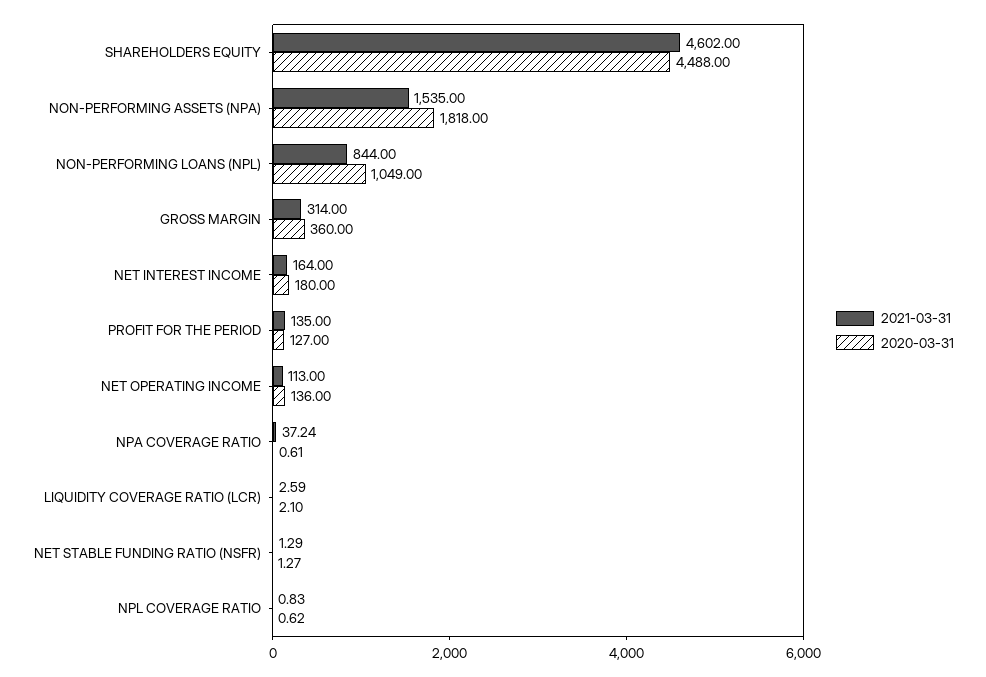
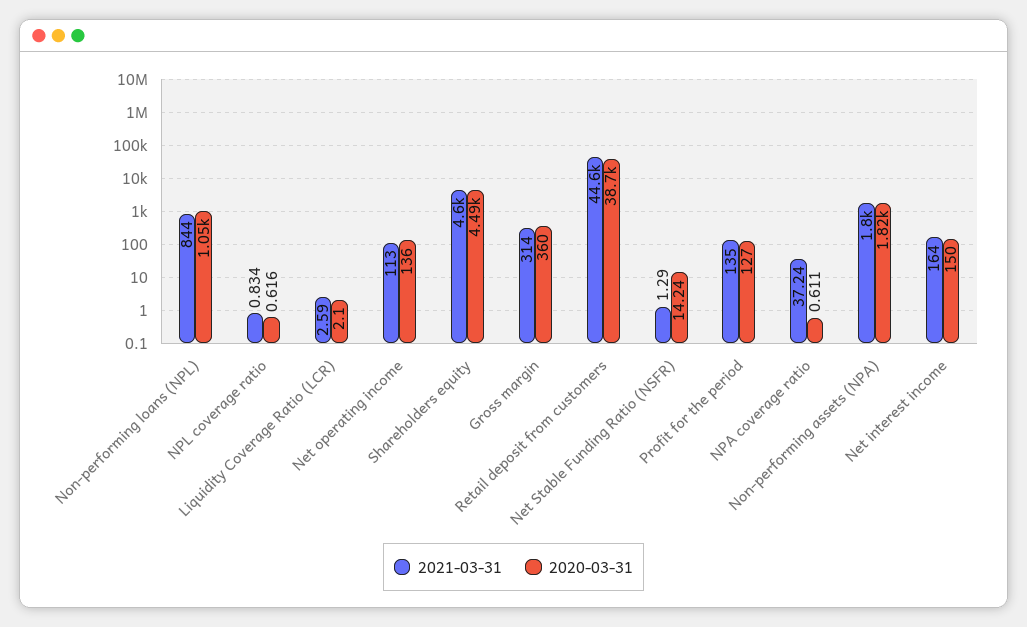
  {
    "2021-03-31": {
      "SHAREHOLDERS EQUITY": 4602,
-     "NON-PERFORMING ASSETS (NPA)": 1535,
+     "NON-PERFORMING ASSETS (NPA)": 1800,
      "NON-PERFORMING LOANS (NPL)": 844,
      "GROSS MARGIN": 314,
      "NET INTEREST INCOME": 164,
      "PROFIT FOR THE PERIOD": 135,
      "NET OPERATING INCOME": 113,
      "NPA COVERAGE RATIO": 37.24,
      "LIQUIDITY COVERAGE RATIO (LCR)": 2.59,
      "NET STABLE FUNDING RATIO (NSFR)": 1.29,
-     "NPL COVERAGE RATIO": 0.834
+     "NPL COVERAGE RATIO": 0.834,
+     "Retail deposit from customers": 44600
    },
    "2020-03-31": {
      "SHAREHOLDERS EQUITY": 4488,
      "NON-PERFORMING ASSETS (NPA)": 1818,
      "NON-PERFORMING LOANS (NPL)": 1049,
      "GROSS MARGIN": 360,
-     "NET INTEREST INCOME": 180,
+     "NET INTEREST INCOME": 150,
      "PROFIT FOR THE PERIOD": 127,
      "NET OPERATING INCOME": 136,
      "NPA COVERAGE RATIO": 0.611,
      "LIQUIDITY COVERAGE RATIO (LCR)": 2.1,
-     "NET STABLE FUNDING RATIO (NSFR)": 1.27,
+     "NET STABLE FUNDING RATIO (NSFR)": 14.24,
-     "NPL COVERAGE RATIO": 0.616
+     "NPL COVERAGE RATIO": 0.616,
+     "Retail deposit from customers": 38700
    }
  }

